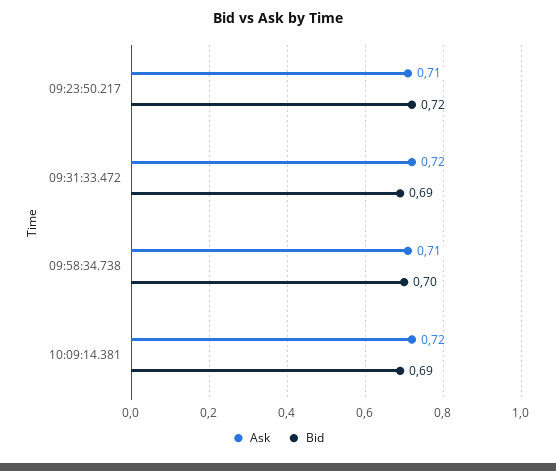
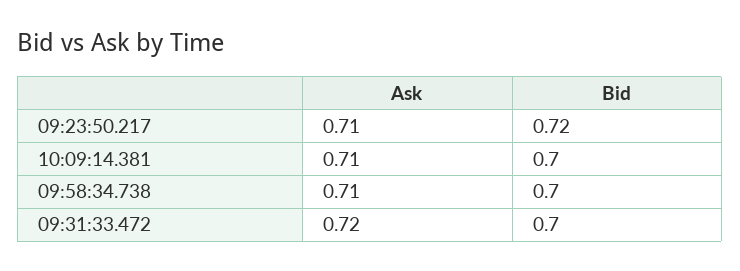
  {
    "Ask": {
      "09:23:50.217": 0.71,
      "09:31:33.472": 0.72,
      "09:58:34.738": 0.71,
-     "10:09:14.381": 0.72
+     "10:09:14.381": 0.71
    },
    "Bid": {
      "09:23:50.217": 0.72,
-     "09:31:33.472": 0.69,
+     "09:31:33.472": 0.7,
      "09:58:34.738": 0.7,
-     "10:09:14.381": 0.69
+     "10:09:14.381": 0.7
    }
  }

